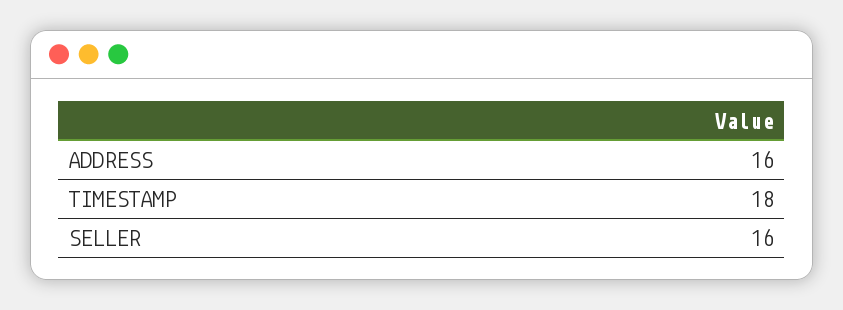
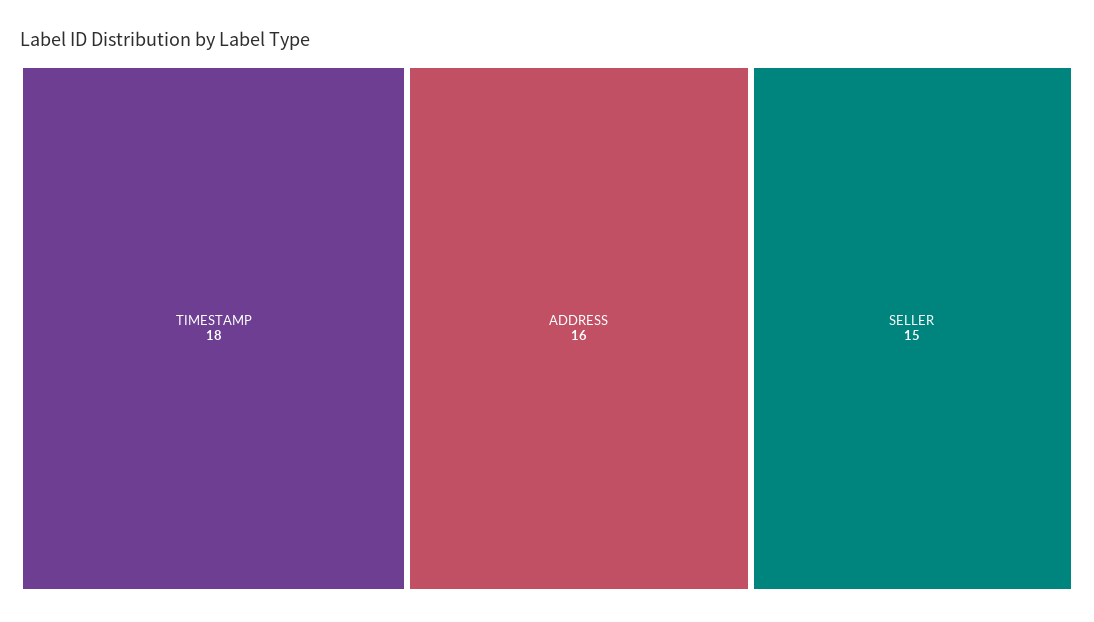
  {
    "ADDRESS": 16,
    "TIMESTAMP": 18,
-   "SELLER": 16
+   "SELLER": 15
  }

